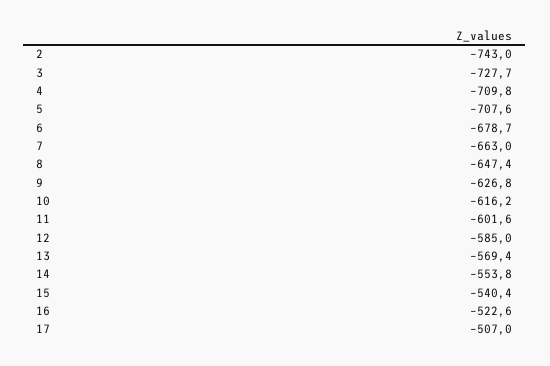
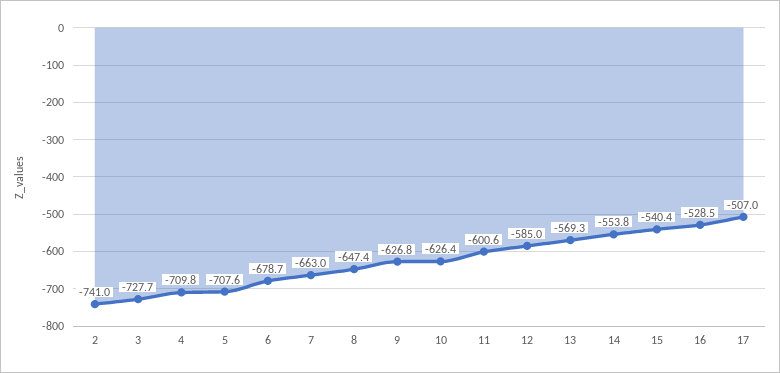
  {
-   "2": -743,
+   "2": -741,
    "3": -727.7,
    "4": -709.8,
    "5": -707.6,
    "6": -678.7,
    "7": -663,
    "8": -647.4,
    "9": -626.8,
-   "10": -616.2,
+   "10": -626.4,
-   "11": -601.6,
+   "11": -600.6,
    "12": -585,
-   "13": -569.4,
+   "13": -569.3,
    "14": -553.8,
    "15": -540.4,
-   "16": -522.6,
+   "16": -528.5,
    "17": -507
  }

